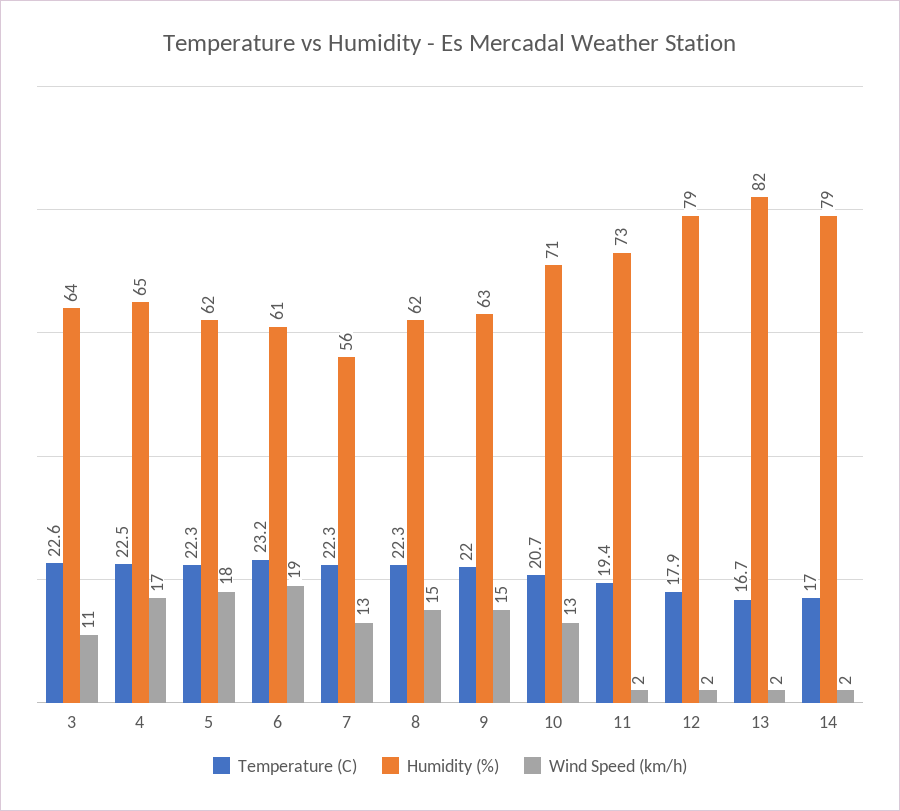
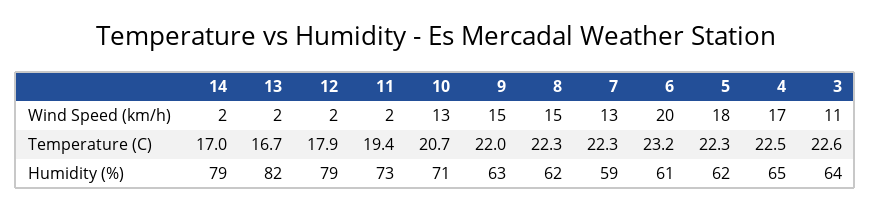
  {
    "Temperature (C)": {
      "3": 22.6,
      "4": 22.5,
      "5": 22.3,
      "6": 23.2,
      "7": 22.3,
      "8": 22.3,
      "9": 22,
      "10": 20.7,
      "11": 19.4,
      "12": 17.9,
      "13": 16.7,
      "14": 17
    },
    "Humidity (%)": {
      "3": 64,
      "4": 65,
      "5": 62,
      "6": 61,
-     "7": 56,
+     "7": 59,
      "8": 62,
      "9": 63,
      "10": 71,
      "11": 73,
      "12": 79,
      "13": 82,
      "14": 79
    },
    "Wind Speed (km/h)": {
      "3": 11,
      "4": 17,
      "5": 18,
-     "6": 19,
+     "6": 20,
      "7": 13,
      "8": 15,
      "9": 15,
      "10": 13,
      "11": 2,
      "12": 2,
      "13": 2,
      "14": 2
    }
  }

